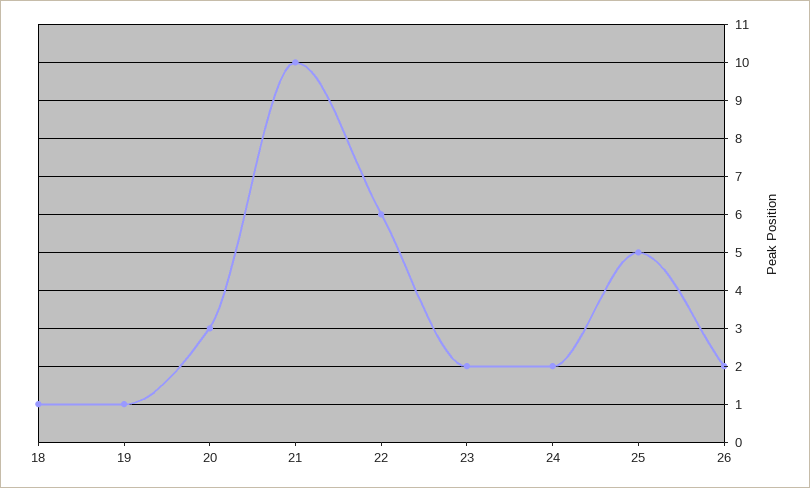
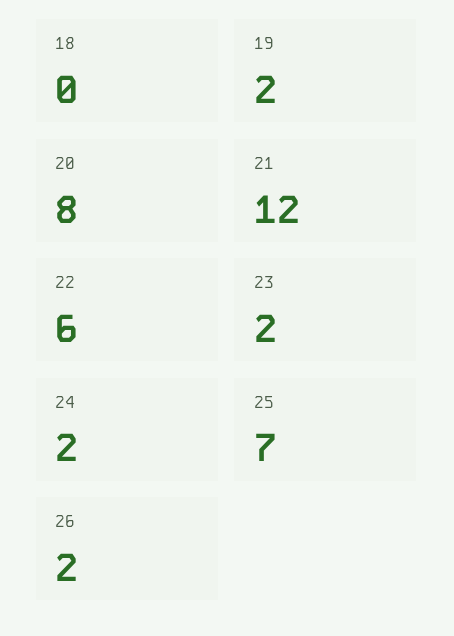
  {
-   "18": 1,
+   "18": 0,
-   "19": 1,
+   "19": 2,
-   "20": 3,
+   "20": 8,
-   "21": 10,
+   "21": 12,
    "22": 6,
    "23": 2,
    "24": 2,
-   "25": 5,
+   "25": 7,
    "26": 2
  }

